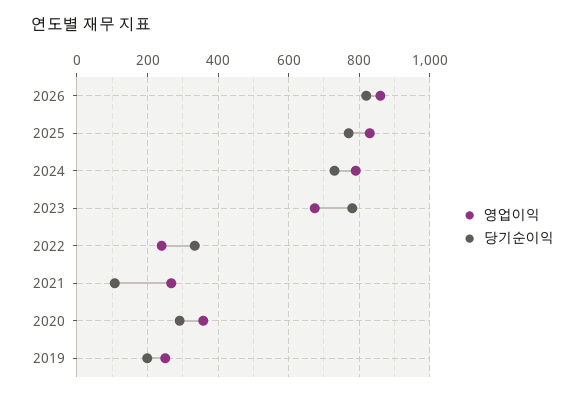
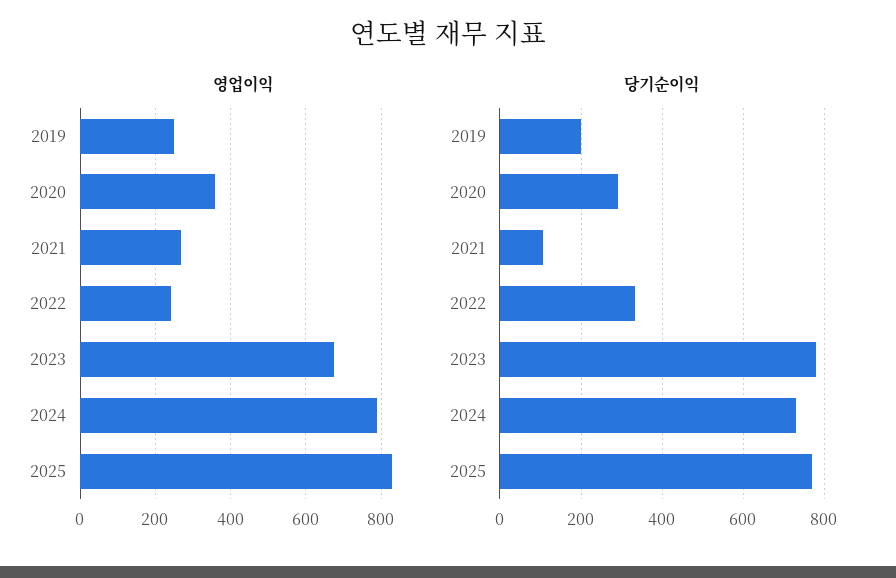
  {
    "영업이익": {
-     "2026": 860,
      "2025": 840,
      "2024": 800,
      "2023": 680,
      "2022": 240,
      "2021": 260,
      "2020": 360,
      "2019": 260
    },
    "당기순이익": {
-     "2026": 820,
      "2025": 780,
      "2024": 740,
      "2023": 780,
      "2022": 340,
      "2021": 100,
      "2020": 300,
      "2019": 200
    }
  }

